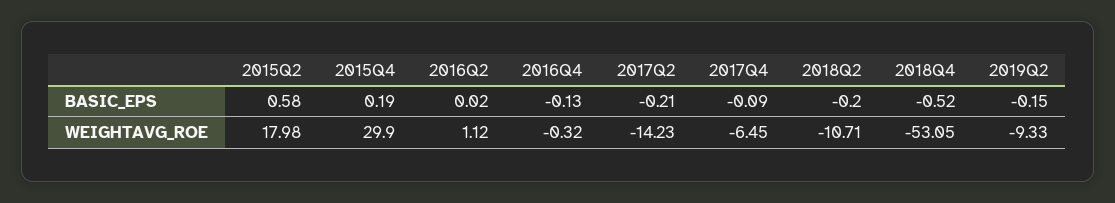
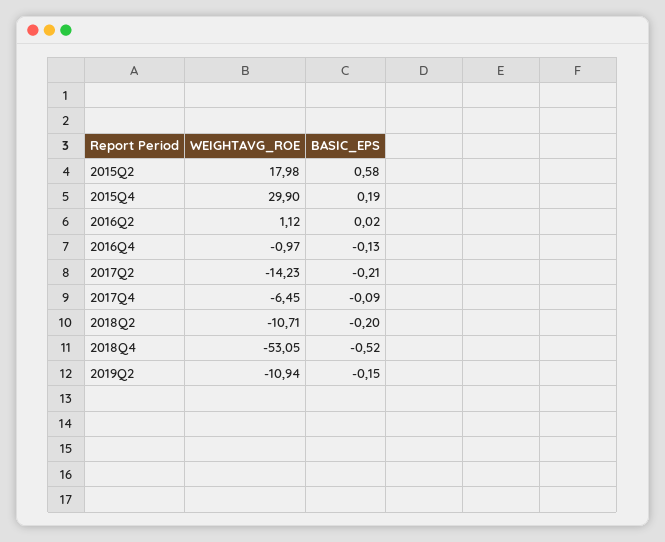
  {
    "2015Q2": {
      "BASIC_EPS": 0.58,
      "WEIGHTAVG_ROE": 17.98
    },
    "2015Q4": {
      "BASIC_EPS": 0.19,
      "WEIGHTAVG_ROE": 29.9
    },
    "2016Q2": {
      "BASIC_EPS": 0.02,
      "WEIGHTAVG_ROE": 1.12
    },
    "2016Q4": {
      "BASIC_EPS": -0.13,
-     "WEIGHTAVG_ROE": -0.32
+     "WEIGHTAVG_ROE": -0.97
    },
    "2017Q2": {
      "BASIC_EPS": -0.21,
      "WEIGHTAVG_ROE": -14.23
    },
    "2017Q4": {
      "BASIC_EPS": -0.09,
      "WEIGHTAVG_ROE": -6.45
    },
    "2018Q2": {
      "BASIC_EPS": -0.2,
      "WEIGHTAVG_ROE": -10.71
    },
    "2018Q4": {
      "BASIC_EPS": -0.52,
      "WEIGHTAVG_ROE": -53.05
    },
    "2019Q2": {
      "BASIC_EPS": -0.15,
-     "WEIGHTAVG_ROE": -9.33
+     "WEIGHTAVG_ROE": -10.94
    }
  }

